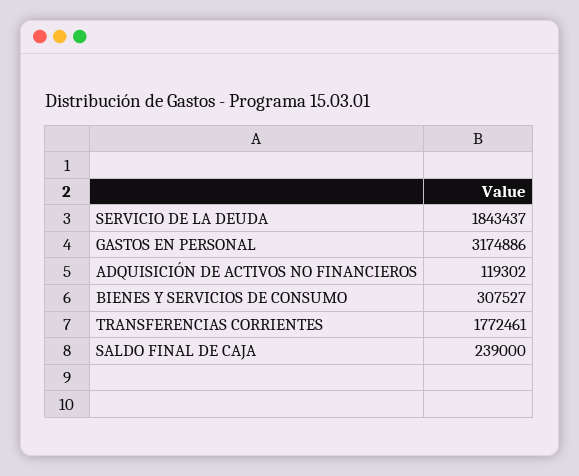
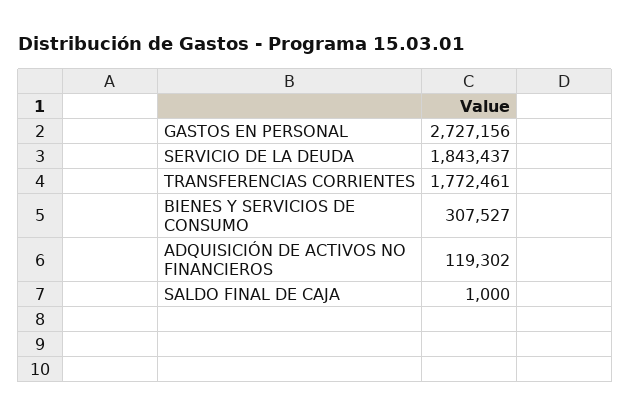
  {
    "SERVICIO DE LA DEUDA": 1843437,
-   "GASTOS EN PERSONAL": 3174886,
+   "GASTOS EN PERSONAL": 2727156,
    "ADQUISICIÓN DE ACTIVOS NO FINANCIEROS": 119302,
    "BIENES Y SERVICIOS DE CONSUMO": 307527,
    "TRANSFERENCIAS CORRIENTES": 1772461,
-   "SALDO FINAL DE CAJA": 239000
+   "SALDO FINAL DE CAJA": 1000
  }

